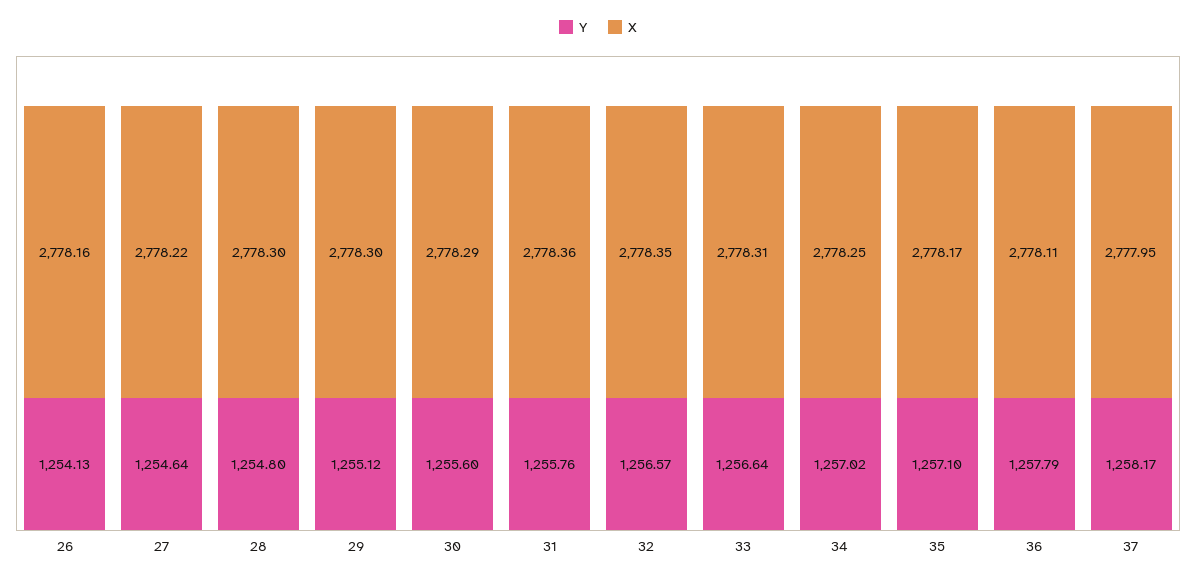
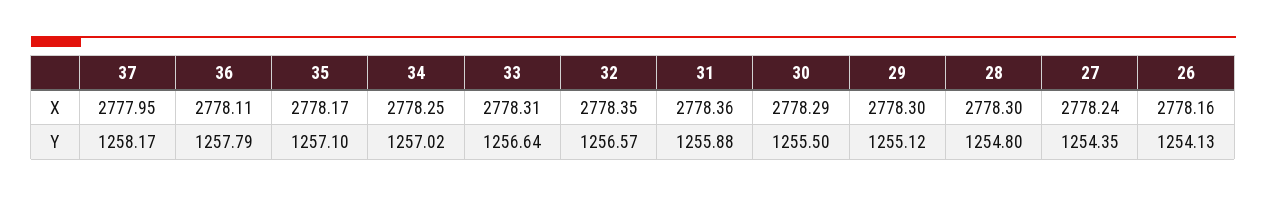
  {
    "Y": {
      "26": 1254.13,
-     "27": 1254.64,
+     "27": 1254.35,
      "28": 1254.8,
      "29": 1255.12,
-     "30": 1255.6,
+     "30": 1255.5,
-     "31": 1255.76,
+     "31": 1255.88,
      "32": 1256.57,
      "33": 1256.64,
      "34": 1257.02,
      "35": 1257.1,
      "36": 1257.79,
      "37": 1258.17
    },
    "X": {
      "26": 2778.16,
-     "27": 2778.22,
+     "27": 2778.24,
      "28": 2778.3,
      "29": 2778.3,
      "30": 2778.29,
      "31": 2778.36,
      "32": 2778.35,
      "33": 2778.31,
      "34": 2778.25,
      "35": 2778.17,
      "36": 2778.11,
      "37": 2777.95
    }
  }

